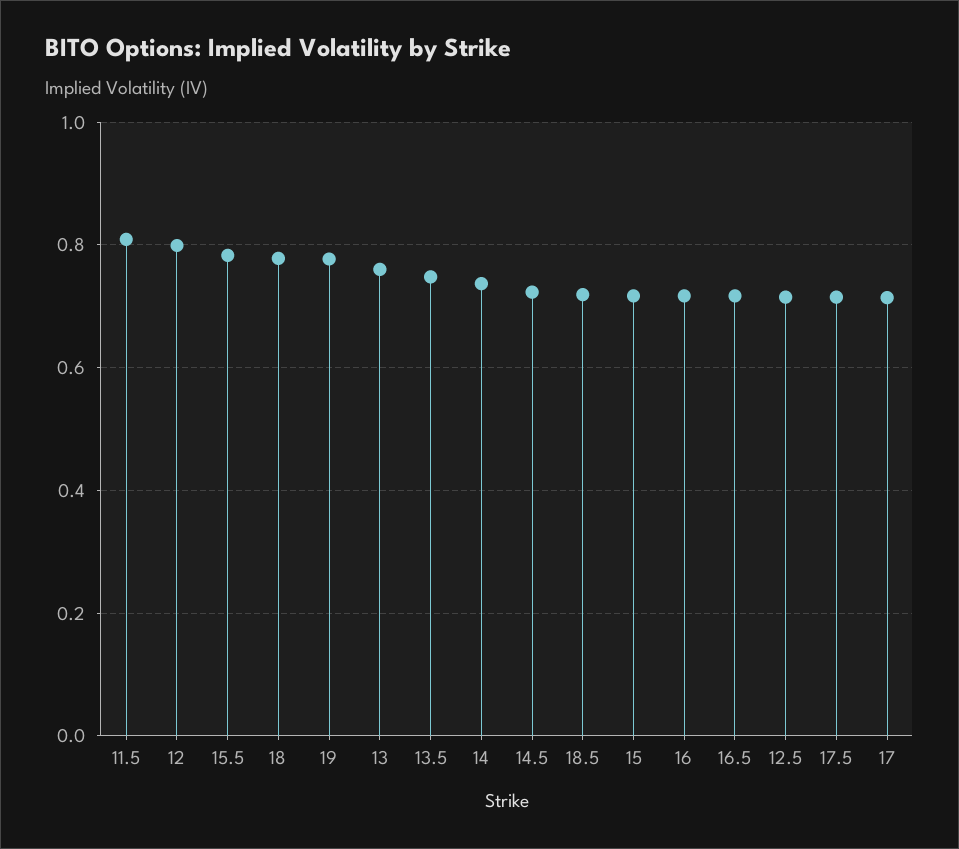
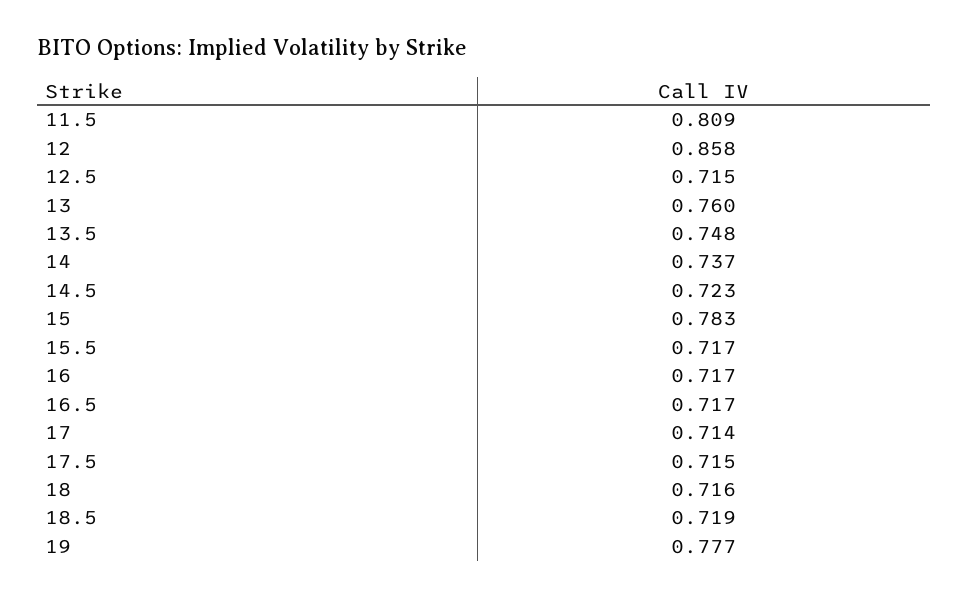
  {
    "11.5": 0.809,
-   "12": 0.8,
+   "12": 0.858,
-   "15.5": 0.78,
+   "15.5": 0.717,
-   "18": 0.78,
+   "18": 0.716,
    "19": 0.777,
    "13": 0.76,
    "13.5": 0.748,
    "14": 0.737,
    "14.5": 0.723,
    "18.5": 0.719,
-   "15": 0.72,
+   "15": 0.783,
    "16": 0.717,
    "16.5": 0.717,
    "12.5": 0.715,
    "17.5": 0.715,
    "17": 0.714
  }

